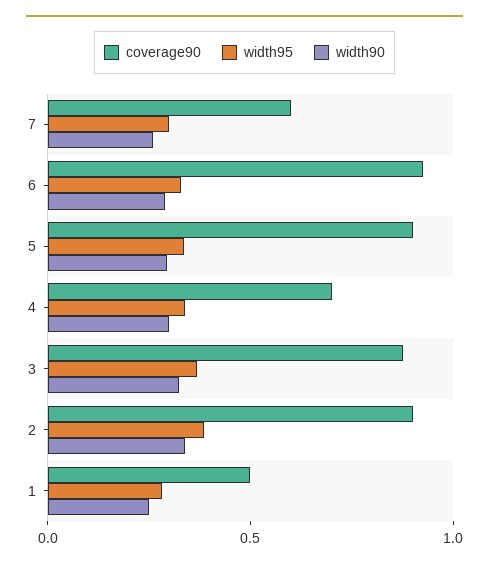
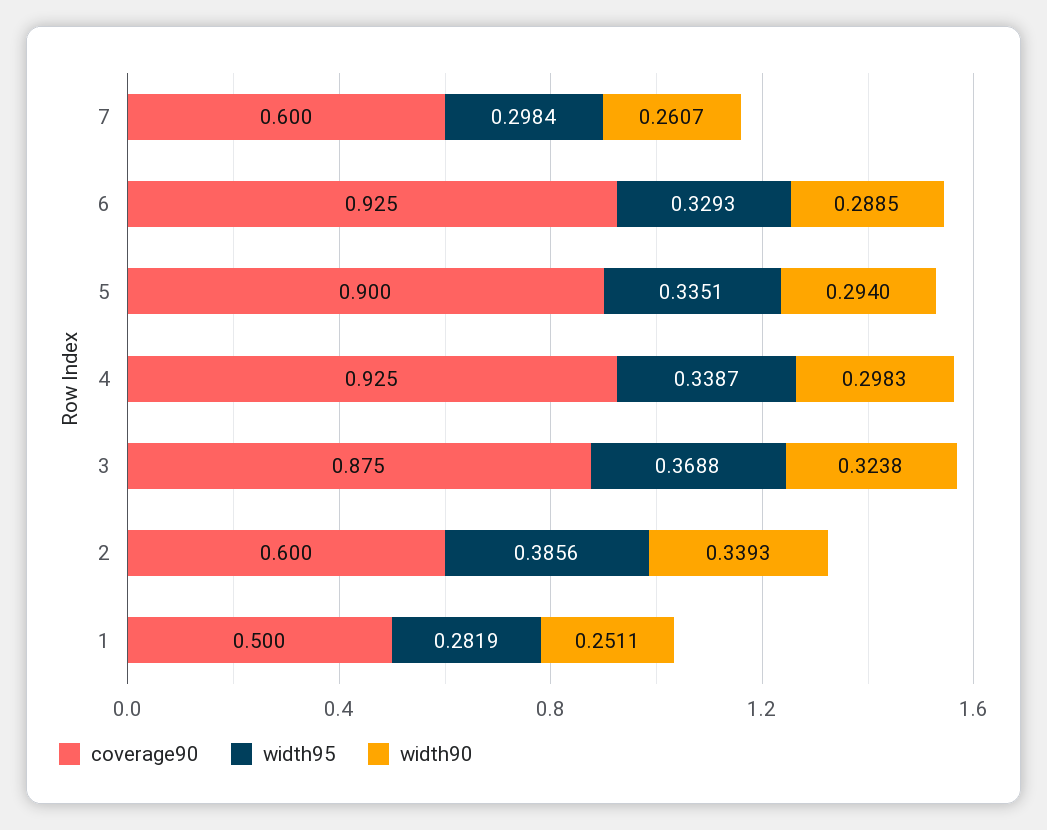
  {
    "coverage90": {
      "7": 0.6,
      "6": 0.925,
      "5": 0.9,
-     "4": 0.7,
+     "4": 0.925,
      "3": 0.875,
-     "2": 0.9,
+     "2": 0.6,
      "1": 0.5
    },
    "width95": {
      "7": 0.2984,
      "6": 0.3293,
      "5": 0.3351,
      "4": 0.3387,
      "3": 0.3688,
      "2": 0.3856,
      "1": 0.2819
    },
    "width90": {
      "7": 0.2607,
      "6": 0.2885,
      "5": 0.294,
      "4": 0.2983,
      "3": 0.3238,
      "2": 0.3393,
      "1": 0.2511
    }
  }

